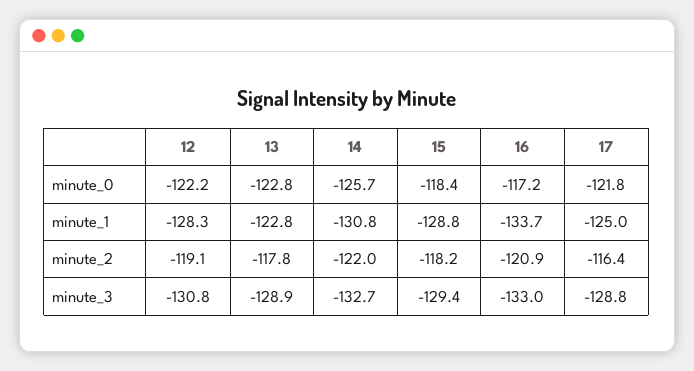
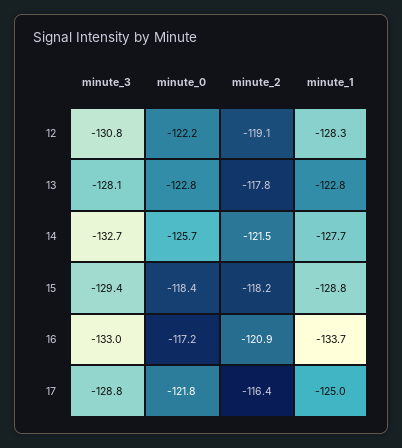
  {
    "12": {
      "minute_0": -122.2,
      "minute_1": -128.3,
      "minute_2": -119.1,
      "minute_3": -130.8
    },
    "13": {
      "minute_0": -122.8,
      "minute_1": -122.8,
      "minute_2": -117.8,
-     "minute_3": -128.9
+     "minute_3": -128.1
    },
    "14": {
      "minute_0": -125.7,
-     "minute_1": -130.8,
+     "minute_1": -127.7,
-     "minute_2": -122,
+     "minute_2": -121.5,
      "minute_3": -132.7
    },
    "15": {
      "minute_0": -118.4,
      "minute_1": -128.8,
      "minute_2": -118.2,
      "minute_3": -129.4
    },
    "16": {
      "minute_0": -117.2,
      "minute_1": -133.7,
      "minute_2": -120.9,
      "minute_3": -133
    },
    "17": {
      "minute_0": -121.8,
      "minute_1": -125,
      "minute_2": -116.4,
      "minute_3": -128.8
    }
  }

